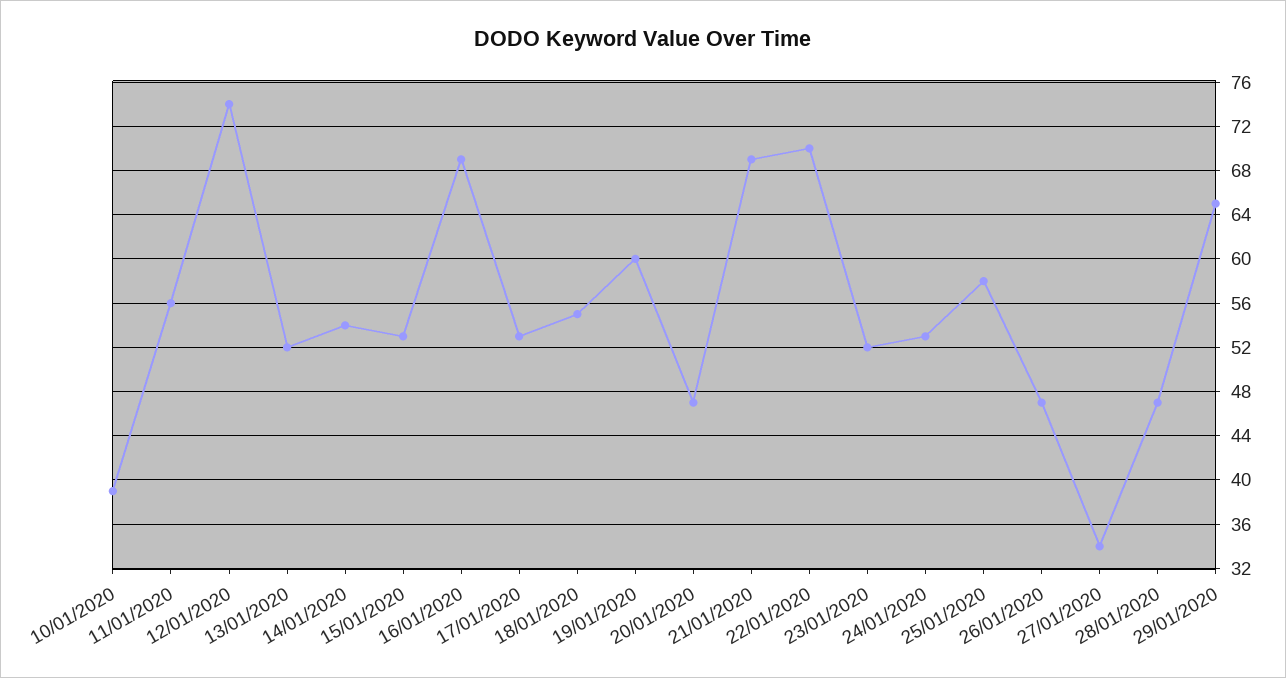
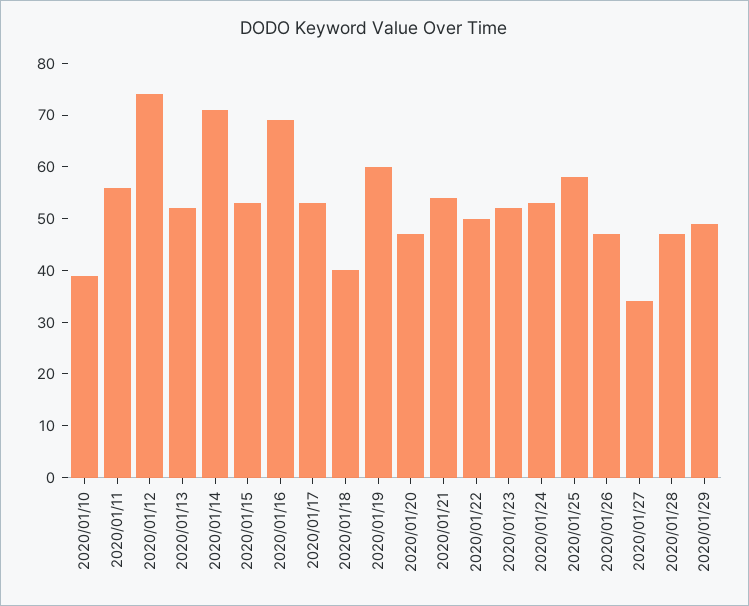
  {
    "10/01/2020": 39,
    "11/01/2020": 56,
    "12/01/2020": 74,
    "13/01/2020": 52,
-   "14/01/2020": 54,
+   "14/01/2020": 70,
    "15/01/2020": 53,
    "16/01/2020": 69,
    "17/01/2020": 53,
-   "18/01/2020": 55,
+   "18/01/2020": 40,
    "19/01/2020": 60,
    "20/01/2020": 47,
-   "21/01/2020": 69,
+   "21/01/2020": 55,
-   "22/01/2020": 70,
+   "22/01/2020": 50,
    "23/01/2020": 52,
    "24/01/2020": 53,
    "25/01/2020": 58,
    "26/01/2020": 47,
    "27/01/2020": 34,
    "28/01/2020": 47,
-   "29/01/2020": 65
+   "29/01/2020": 50
  }

